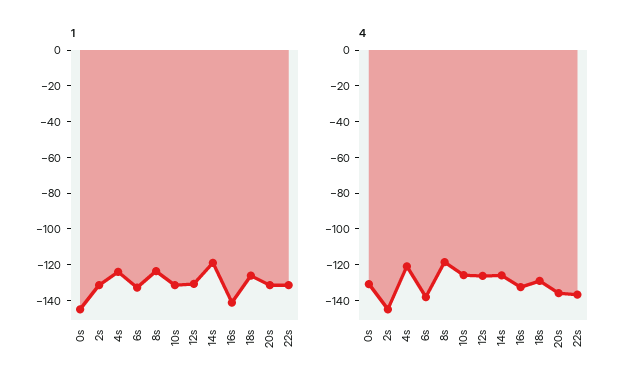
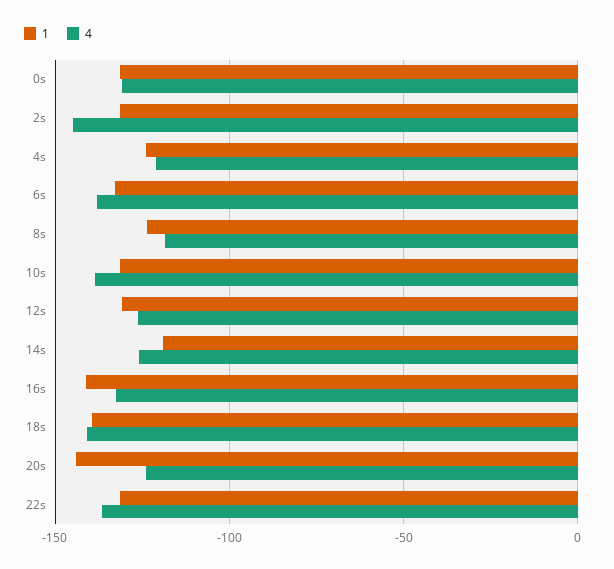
  {
    "1": {
-     "0s": -145,
+     "0s": -130,
      "2s": -130,
      "4s": -125,
      "6s": -135,
      "8s": -125,
      "10s": -130,
      "12s": -130,
      "14s": -120,
      "16s": -140,
-     "18s": -125,
+     "18s": -140,
-     "20s": -130,
+     "20s": -145,
      "22s": -130
    },
    "4": {
      "0s": -130,
      "2s": -145,
      "4s": -120,
      "6s": -140,
      "8s": -120,
-     "10s": -125,
+     "10s": -140,
      "12s": -125,
      "14s": -125,
      "16s": -135,
-     "18s": -130,
+     "18s": -140,
-     "20s": -135,
+     "20s": -125,
      "22s": -135
    }
  }

